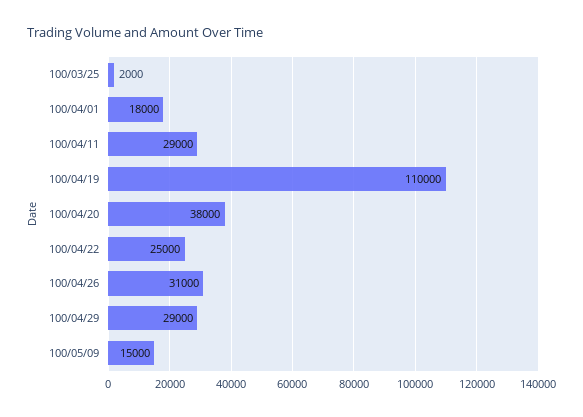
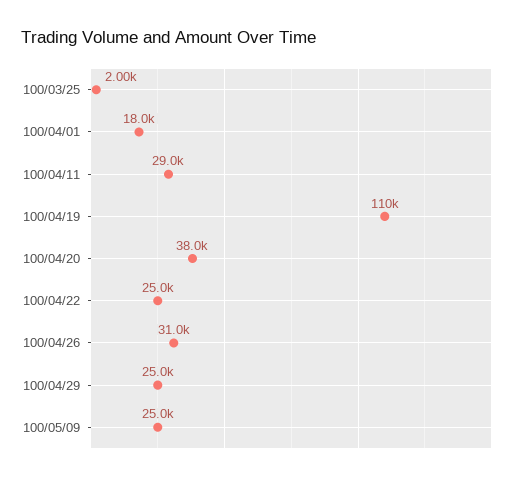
  {
    "100/03/25": 2000,
    "100/04/01": 18000,
    "100/04/11": 29000,
    "100/04/19": 110000,
    "100/04/20": 38000,
    "100/04/22": 25000,
    "100/04/26": 31000,
-   "100/04/29": 29000,
+   "100/04/29": 25000,
-   "100/05/09": 15000
+   "100/05/09": 25000
  }

